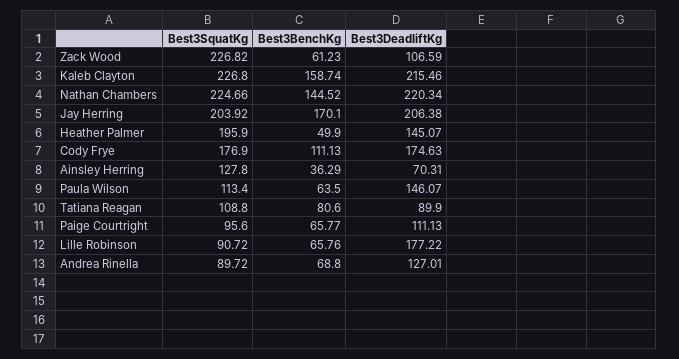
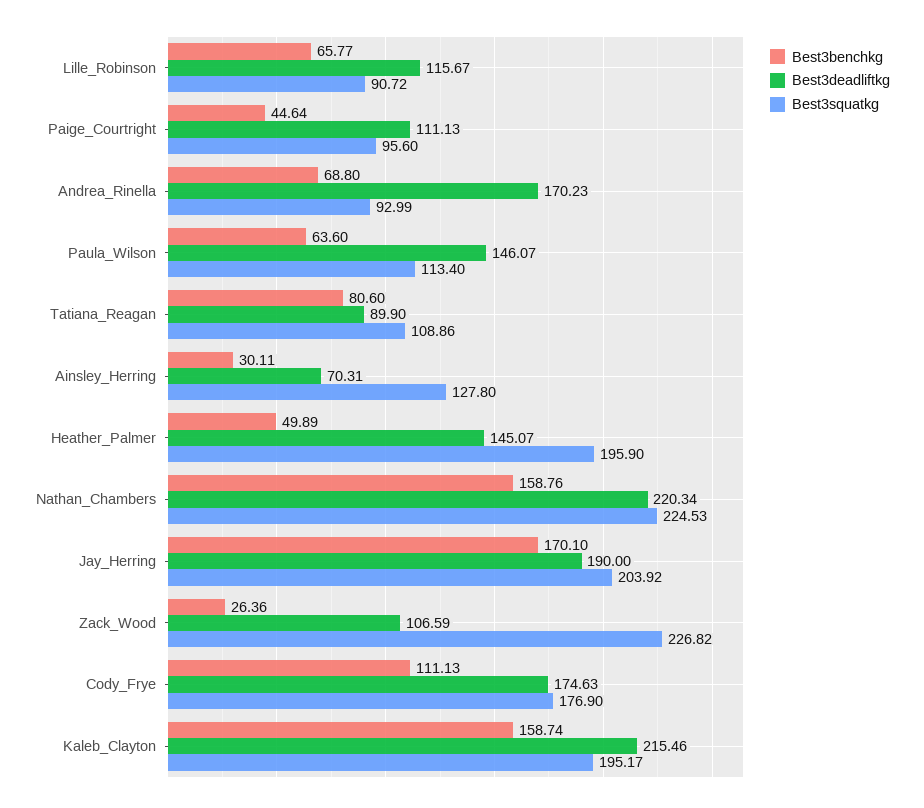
  {
    "Best3SquatKg": {
      "Zack Wood": 226.82,
-     "Kaleb Clayton": 226.8,
+     "Kaleb Clayton": 195.17,
-     "Nathan Chambers": 224.66,
+     "Nathan Chambers": 224.53,
      "Jay Herring": 203.92,
      "Heather Palmer": 195.9,
      "Cody Frye": 176.9,
      "Ainsley Herring": 127.8,
      "Paula Wilson": 113.4,
-     "Tatiana Reagan": 108.8,
+     "Tatiana Reagan": 108.86,
      "Paige Courtright": 95.6,
      "Lille Robinson": 90.72,
-     "Andrea Rinella": 89.72
+     "Andrea Rinella": 92.99
    },
    "Best3BenchKg": {
-     "Zack Wood": 61.23,
+     "Zack Wood": 26.36,
      "Kaleb Clayton": 158.74,
-     "Nathan Chambers": 144.52,
+     "Nathan Chambers": 158.76,
      "Jay Herring": 170.1,
-     "Heather Palmer": 49.9,
+     "Heather Palmer": 49.89,
      "Cody Frye": 111.13,
-     "Ainsley Herring": 36.29,
+     "Ainsley Herring": 30.11,
-     "Paula Wilson": 63.5,
+     "Paula Wilson": 63.6,
      "Tatiana Reagan": 80.6,
-     "Paige Courtright": 65.77,
+     "Paige Courtright": 44.64,
-     "Lille Robinson": 65.76,
+     "Lille Robinson": 65.77,
      "Andrea Rinella": 68.8
    },
    "Best3DeadliftKg": {
      "Zack Wood": 106.59,
      "Kaleb Clayton": 215.46,
      "Nathan Chambers": 220.34,
-     "Jay Herring": 206.38,
+     "Jay Herring": 190,
      "Heather Palmer": 145.07,
      "Cody Frye": 174.63,
      "Ainsley Herring": 70.31,
      "Paula Wilson": 146.07,
      "Tatiana Reagan": 89.9,
      "Paige Courtright": 111.13,
-     "Lille Robinson": 177.22,
+     "Lille Robinson": 115.67,
-     "Andrea Rinella": 127.01
+     "Andrea Rinella": 170.23
    }
  }

